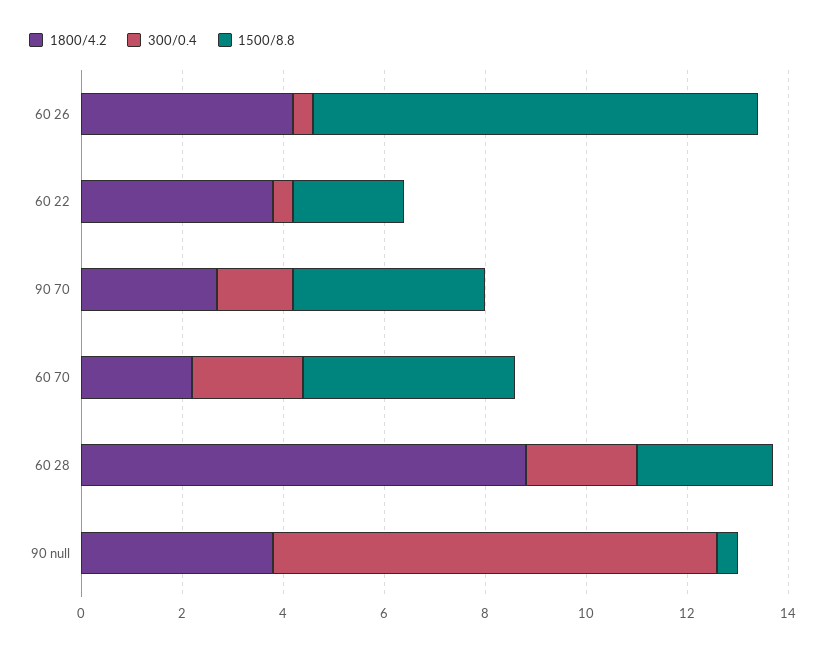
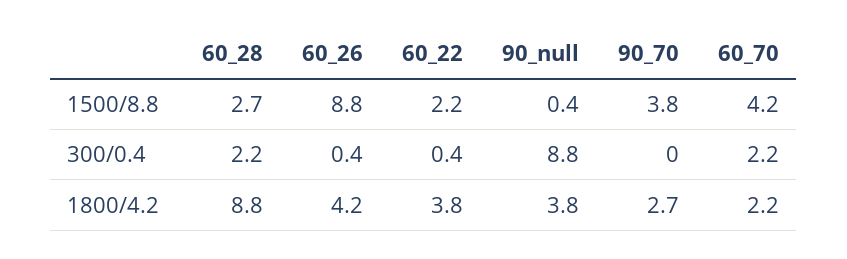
  {
    "1800/4.2": {
      "60 26": 4.2,
      "60 22": 3.8,
      "90 70": 2.7,
      "60 70": 2.2,
      "60 28": 8.8,
      "90 null": 3.8
    },
    "300/0.4": {
      "60 26": 0.4,
      "60 22": 0.4,
-     "90 70": 1.5,
+     "90 70": 0,
      "60 70": 2.2,
      "60 28": 2.2,
      "90 null": 8.8
    },
    "1500/8.8": {
      "60 26": 8.8,
      "60 22": 2.2,
      "90 70": 3.8,
      "60 70": 4.2,
      "60 28": 2.7,
      "90 null": 0.4
    }
  }

